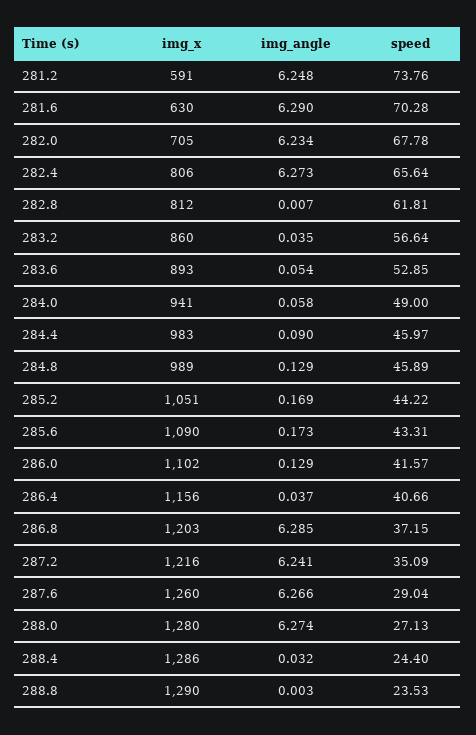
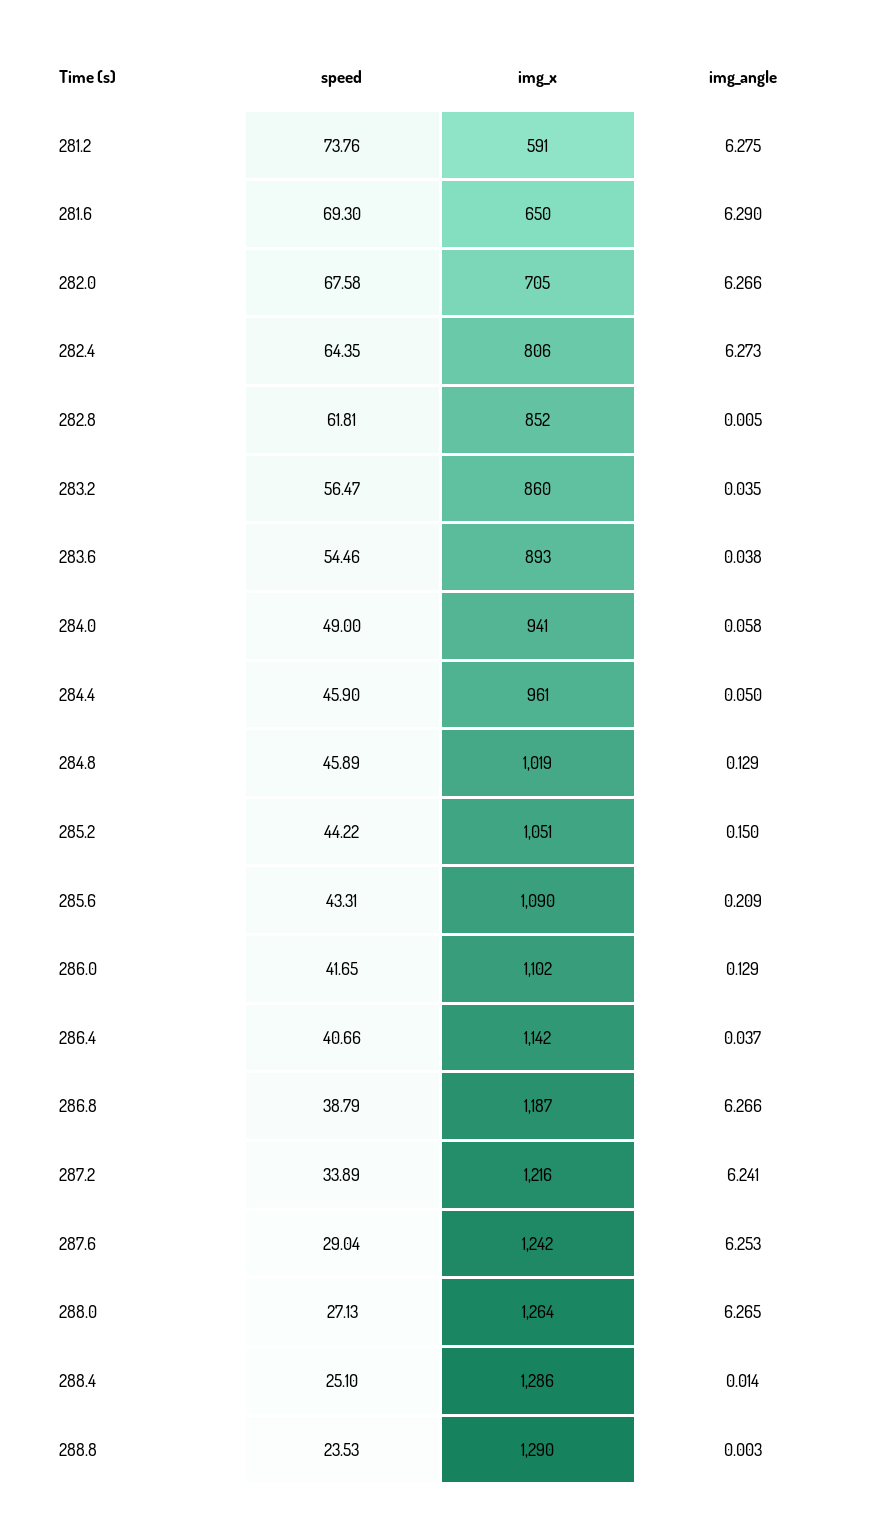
  {
    "img_x": {
      "281.2": 591,
-     "281.6": 630,
+     "281.6": 650,
      "282.0": 705,
      "282.4": 806,
-     "282.8": 812,
+     "282.8": 852,
      "283.2": 860,
      "283.6": 893,
      "284.0": 941,
-     "284.4": 983,
+     "284.4": 961,
-     "284.8": 989,
+     "284.8": 1019,
      "285.2": 1051,
      "285.6": 1090,
      "286.0": 1102,
-     "286.4": 1156,
+     "286.4": 1142,
-     "286.8": 1203,
+     "286.8": 1187,
      "287.2": 1216,
-     "287.6": 1260,
+     "287.6": 1242,
-     "288.0": 1280,
+     "288.0": 1264,
      "288.4": 1286,
      "288.8": 1290
    },
    "img_angle": {
-     "281.2": 6.248,
+     "281.2": 6.275,
      "281.6": 6.29,
-     "282.0": 6.234,
+     "282.0": 6.266,
      "282.4": 6.273,
-     "282.8": 0.007,
+     "282.8": 0.005,
      "283.2": 0.035,
-     "283.6": 0.054,
+     "283.6": 0.038,
      "284.0": 0.058,
-     "284.4": 0.09,
+     "284.4": 0.05,
      "284.8": 0.129,
-     "285.2": 0.169,
+     "285.2": 0.15,
-     "285.6": 0.173,
+     "285.6": 0.209,
      "286.0": 0.129,
      "286.4": 0.037,
-     "286.8": 6.285,
+     "286.8": 6.266,
      "287.2": 6.241,
-     "287.6": 6.266,
+     "287.6": 6.253,
-     "288.0": 6.274,
+     "288.0": 6.265,
-     "288.4": 0.032,
+     "288.4": 0.014,
      "288.8": 0.003
    },
    "speed": {
      "281.2": 73.76,
-     "281.6": 70.28,
+     "281.6": 69.3,
-     "282.0": 67.78,
+     "282.0": 67.58,
-     "282.4": 65.64,
+     "282.4": 64.35,
      "282.8": 61.81,
-     "283.2": 56.64,
+     "283.2": 56.47,
-     "283.6": 52.85,
+     "283.6": 54.46,
      "284.0": 49,
-     "284.4": 45.97,
+     "284.4": 45.9,
      "284.8": 45.89,
      "285.2": 44.22,
      "285.6": 43.31,
-     "286.0": 41.57,
+     "286.0": 41.65,
      "286.4": 40.66,
-     "286.8": 37.15,
+     "286.8": 38.79,
-     "287.2": 35.09,
+     "287.2": 33.89,
      "287.6": 29.04,
      "288.0": 27.13,
-     "288.4": 24.4,
+     "288.4": 25.1,
      "288.8": 23.53
    }
  }

